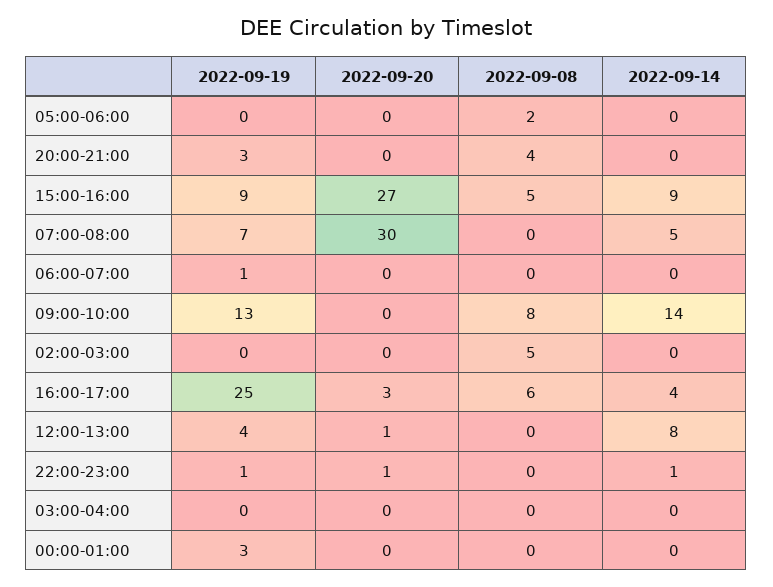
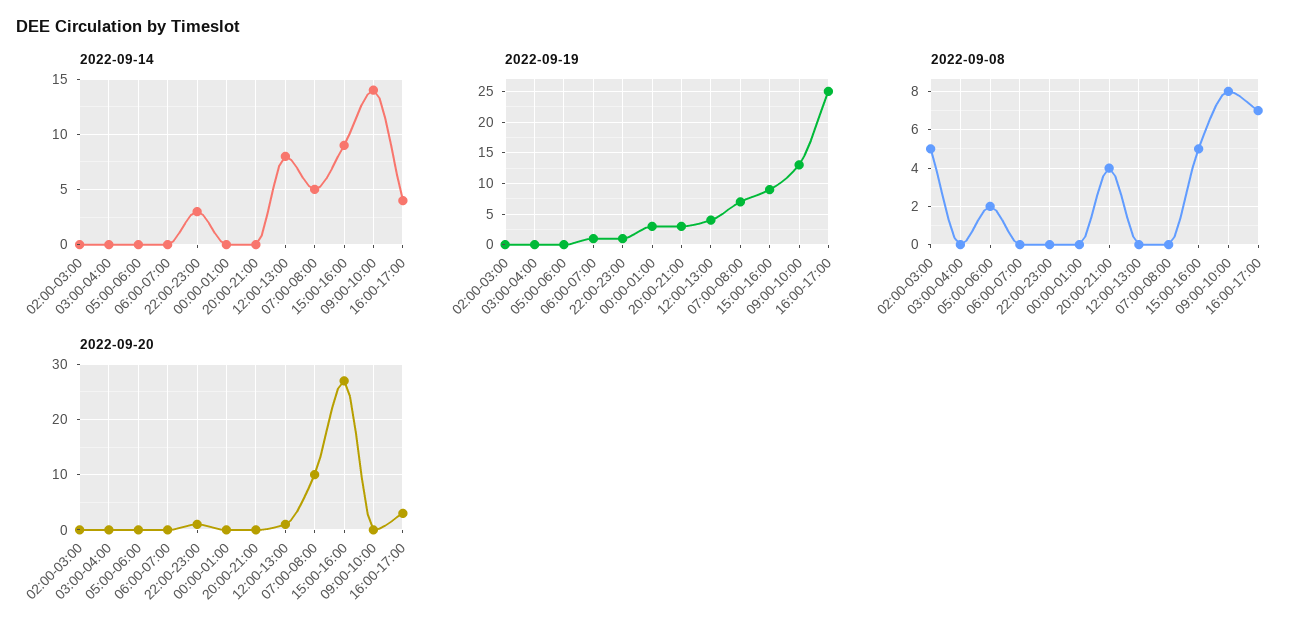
  {
    "2022-09-19": {
      "05:00-06:00": 0,
      "20:00-21:00": 3,
      "15:00-16:00": 9,
      "07:00-08:00": 7,
      "06:00-07:00": 1,
      "09:00-10:00": 13,
      "02:00-03:00": 0,
      "16:00-17:00": 25,
      "12:00-13:00": 4,
      "22:00-23:00": 1,
      "03:00-04:00": 0,
      "00:00-01:00": 3
    },
    "2022-09-20": {
      "05:00-06:00": 0,
      "20:00-21:00": 0,
      "15:00-16:00": 27,
-     "07:00-08:00": 30,
+     "07:00-08:00": 10,
      "06:00-07:00": 0,
      "09:00-10:00": 0,
      "02:00-03:00": 0,
      "16:00-17:00": 3,
      "12:00-13:00": 1,
      "22:00-23:00": 1,
      "03:00-04:00": 0,
      "00:00-01:00": 0
    },
    "2022-09-08": {
      "05:00-06:00": 2,
      "20:00-21:00": 4,
      "15:00-16:00": 5,
      "07:00-08:00": 0,
      "06:00-07:00": 0,
      "09:00-10:00": 8,
      "02:00-03:00": 5,
-     "16:00-17:00": 6,
+     "16:00-17:00": 7,
      "12:00-13:00": 0,
      "22:00-23:00": 0,
      "03:00-04:00": 0,
      "00:00-01:00": 0
    },
    "2022-09-14": {
      "05:00-06:00": 0,
      "20:00-21:00": 0,
      "15:00-16:00": 9,
      "07:00-08:00": 5,
      "06:00-07:00": 0,
      "09:00-10:00": 14,
      "02:00-03:00": 0,
      "16:00-17:00": 4,
      "12:00-13:00": 8,
-     "22:00-23:00": 1,
+     "22:00-23:00": 3,
      "03:00-04:00": 0,
      "00:00-01:00": 0
    }
  }

